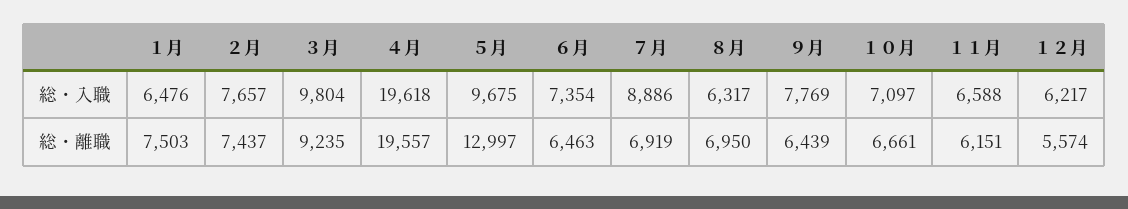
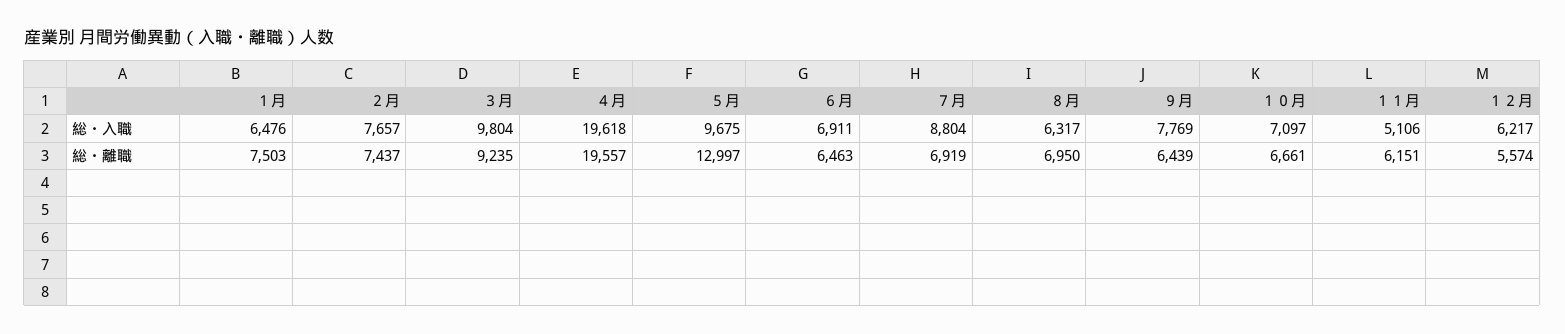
  {
    "１月": {
      "総・入職": 6476,
      "総・離職": 7503
    },
    "２月": {
      "総・入職": 7657,
      "総・離職": 7437
    },
    "３月": {
      "総・入職": 9804,
      "総・離職": 9235
    },
    "４月": {
      "総・入職": 19618,
      "総・離職": 19557
    },
    "５月": {
      "総・入職": 9675,
      "総・離職": 12997
    },
    "６月": {
-     "総・入職": 7354,
+     "総・入職": 6911,
      "総・離職": 6463
    },
    "７月": {
-     "総・入職": 8886,
+     "総・入職": 8804,
      "総・離職": 6919
    },
    "８月": {
      "総・入職": 6317,
      "総・離職": 6950
    },
    "９月": {
      "総・入職": 7769,
      "総・離職": 6439
    },
    "１０月": {
      "総・入職": 7097,
      "総・離職": 6661
    },
    "１１月": {
-     "総・入職": 6588,
+     "総・入職": 5106,
      "総・離職": 6151
    },
    "１２月": {
      "総・入職": 6217,
      "総・離職": 5574
    }
  }

